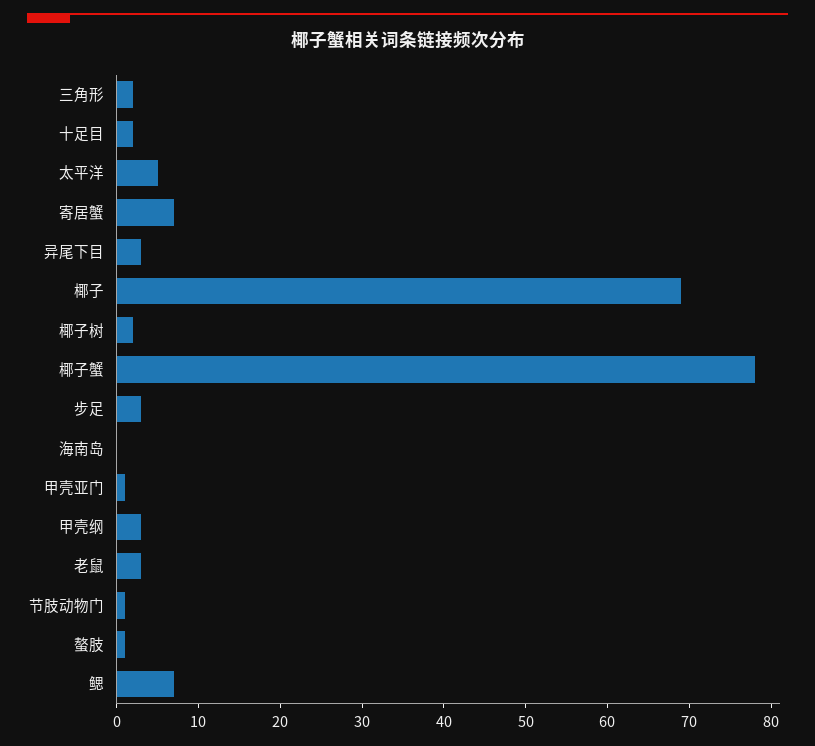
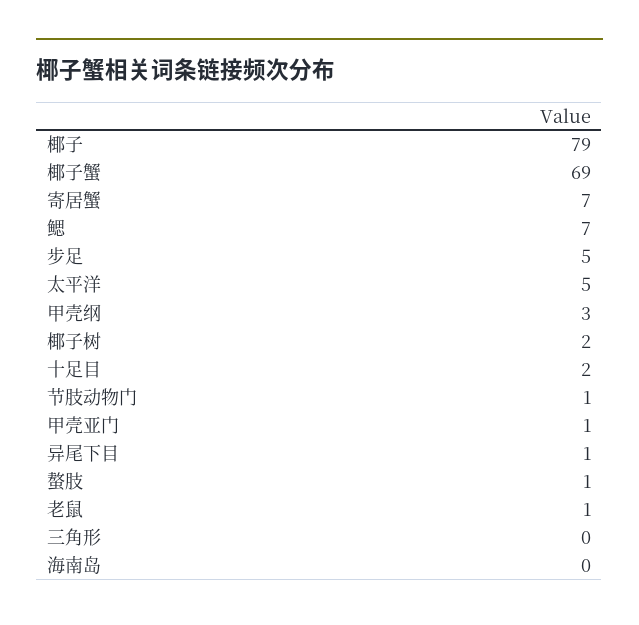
  {
-   "三角形": 2,
+   "三角形": 0,
    "十足目": 2,
    "太平洋": 5,
    "寄居蟹": 7,
-   "异尾下目": 3,
+   "异尾下目": 1,
-   "椰子": 69,
+   "椰子": 79,
    "椰子树": 2,
-   "椰子蟹": 78,
+   "椰子蟹": 69,
-   "步足": 3,
+   "步足": 5,
    "海南岛": 0,
    "甲壳亚门": 1,
    "甲壳纲": 3,
-   "老鼠": 3,
+   "老鼠": 1,
    "节肢动物门": 1,
    "螯肢": 1,
    "鳃": 7
  }

